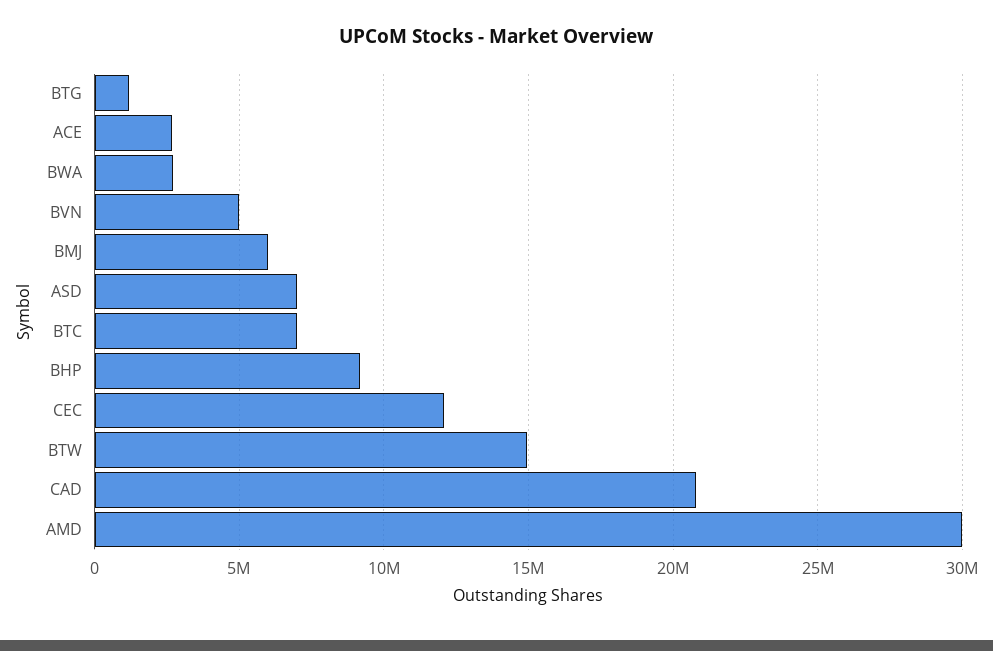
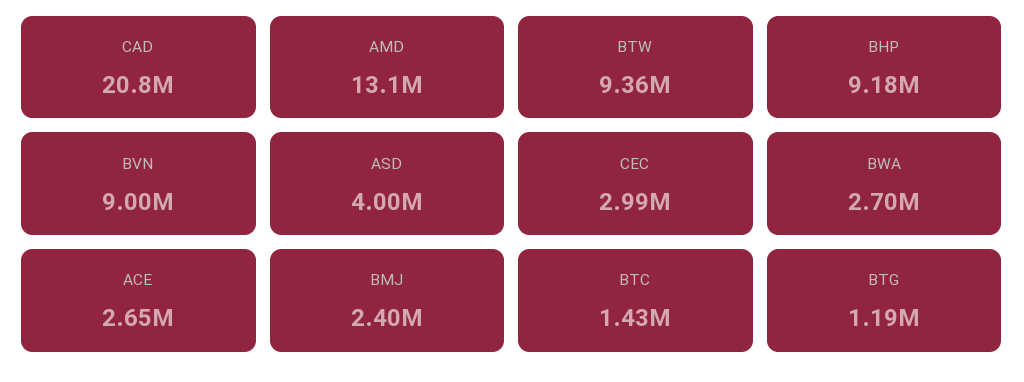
  {
    "BTG": 1190000,
    "ACE": 2650000,
    "BWA": 2700000,
-   "BVN": 5000000,
+   "BVN": 9000000,
-   "BMJ": 6000000,
+   "BMJ": 2400000,
-   "ASD": 7000000,
+   "ASD": 4000000,
-   "BTC": 7000000,
+   "BTC": 1430000,
    "BHP": 9180000,
-   "CEC": 12000000,
+   "CEC": 2990000,
-   "BTW": 15000000,
+   "BTW": 9360000,
    "CAD": 20800000,
-   "AMD": 30000000
+   "AMD": 13100000
  }

